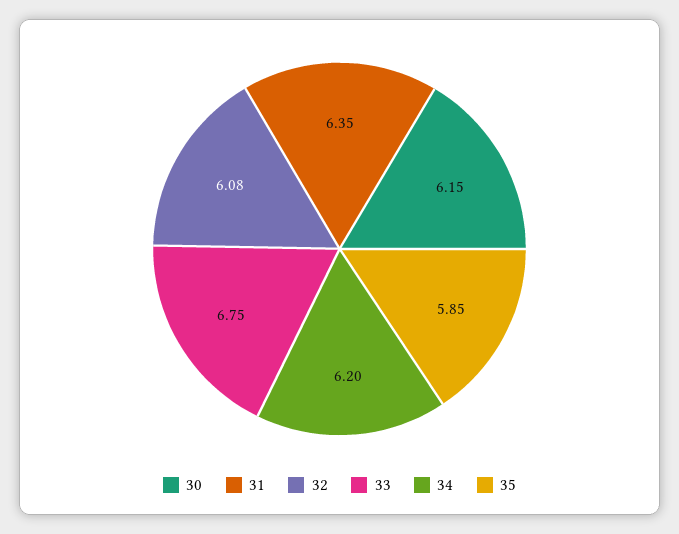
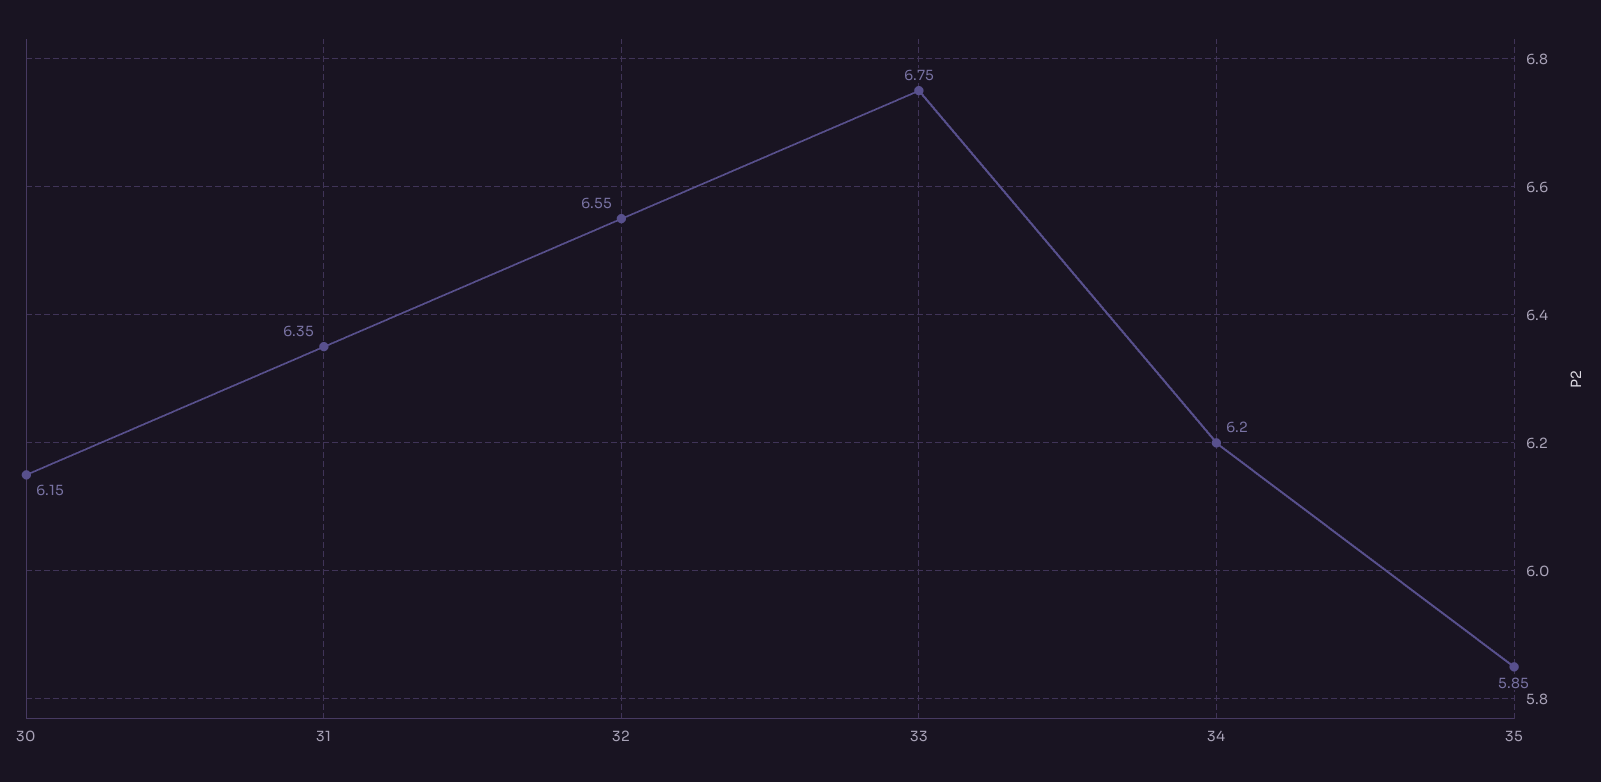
  {
    "30": 6.15,
    "31": 6.35,
-   "32": 6.08,
+   "32": 6.55,
    "33": 6.75,
    "34": 6.2,
    "35": 5.85
  }

